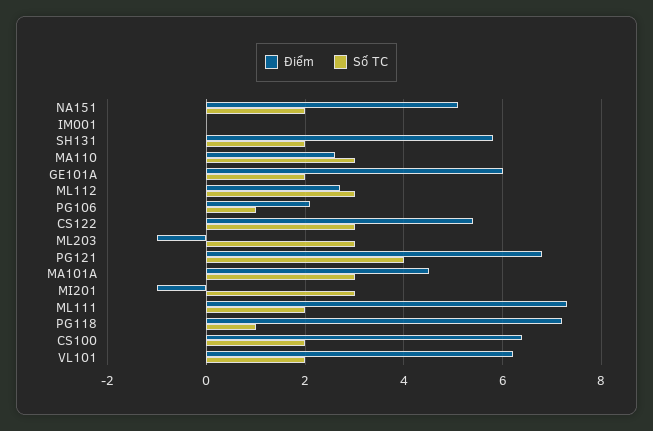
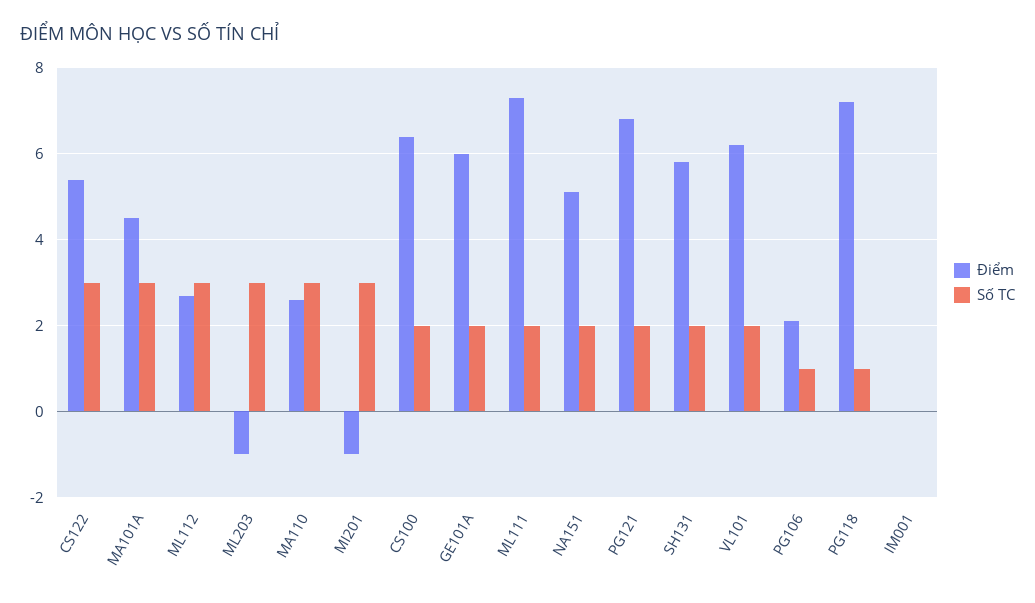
  {
    "Điểm": {
      "NA151": 5,
      "IM001": 0,
      "SH131": 6,
      "MA110": 2.5,
      "GE101A": 6,
      "ML112": 2.5,
      "PG106": 2,
      "CS122": 5.5,
      "ML203": -1,
      "PG121": 7,
      "MA101A": 4.5,
      "MI201": -1,
      "ML111": 7.5,
      "PG118": 7,
      "CS100": 6.5,
      "VL101": 6
    },
    "Số TC": {
      "NA151": 2,
      "IM001": 0,
      "SH131": 2,
      "MA110": 3,
      "GE101A": 2,
      "ML112": 3,
      "PG106": 1,
      "CS122": 3,
      "ML203": 3,
-     "PG121": 4,
+     "PG121": 2,
      "MA101A": 3,
      "MI201": 3,
      "ML111": 2,
      "PG118": 1,
      "CS100": 2,
      "VL101": 2
    }
  }

